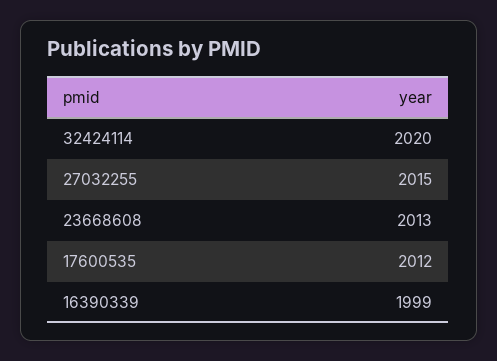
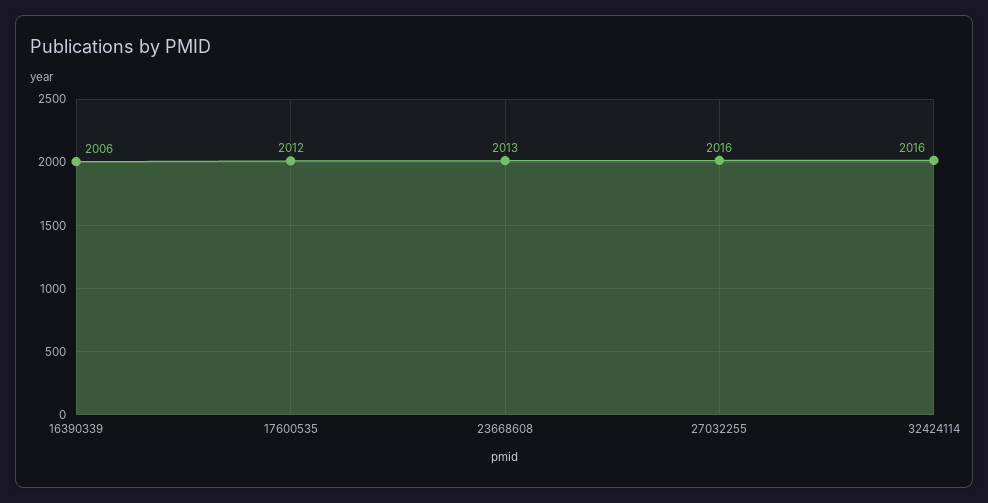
  {
-   "32424114": 2020,
+   "32424114": 2016,
-   "27032255": 2015,
+   "27032255": 2016,
    "23668608": 2013,
    "17600535": 2012,
-   "16390339": 1999
+   "16390339": 2006
  }

